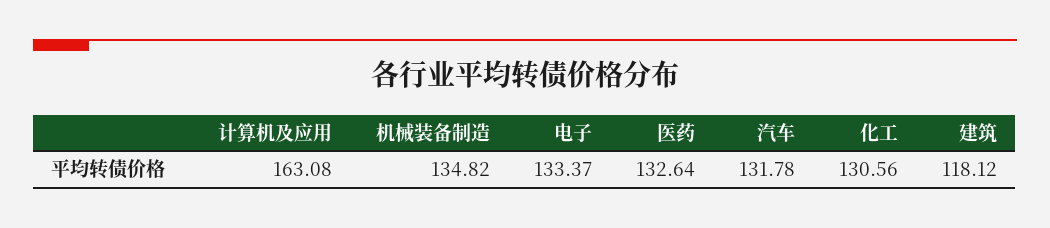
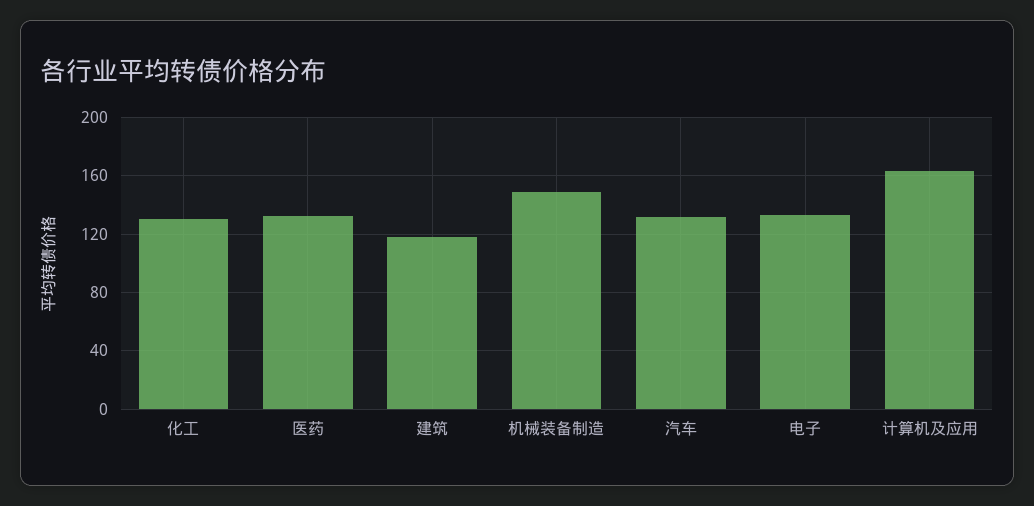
  {
    "计算机及应用": 163.08,
-   "机械装备制造": 134.82,
+   "机械装备制造": 150,
    "电子": 133.37,
    "医药": 132.64,
    "汽车": 131.78,
    "化工": 130.56,
    "建筑": 118.12
  }

